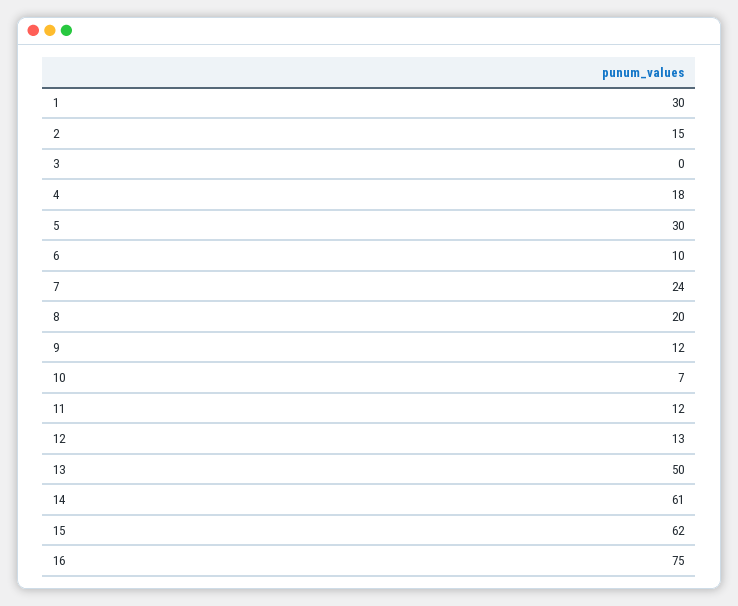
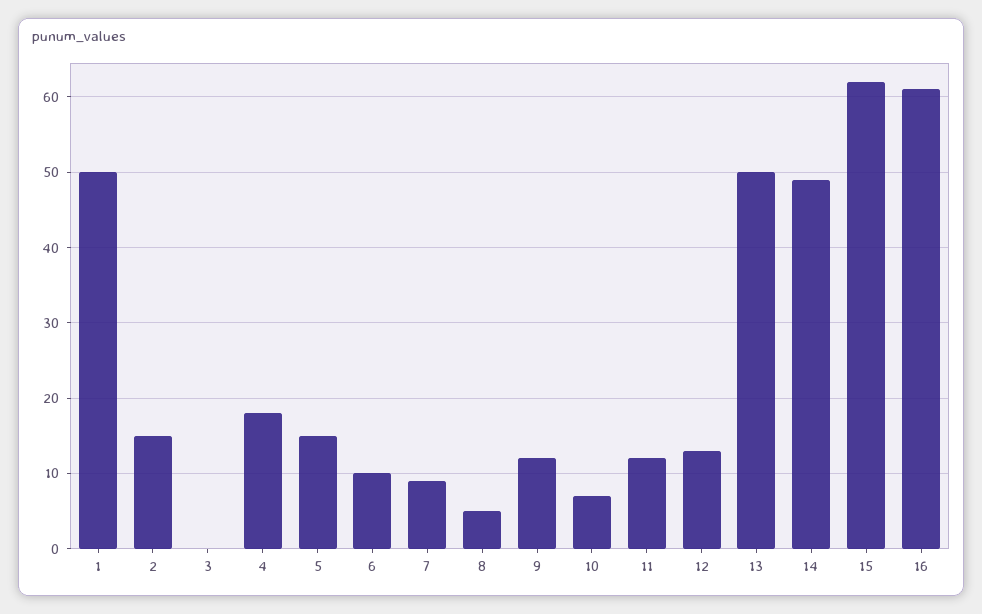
  {
-   "1": 30,
+   "1": 50,
    "2": 15,
    "3": 0,
    "4": 18,
-   "5": 30,
+   "5": 15,
    "6": 10,
-   "7": 24,
+   "7": 9,
-   "8": 20,
+   "8": 5,
    "9": 12,
    "10": 7,
    "11": 12,
    "12": 13,
    "13": 50,
-   "14": 61,
+   "14": 49,
    "15": 62,
-   "16": 75
+   "16": 61
  }

